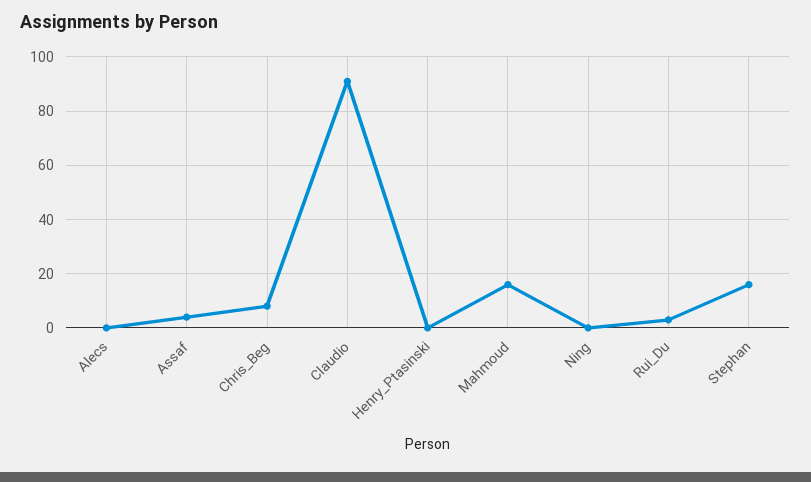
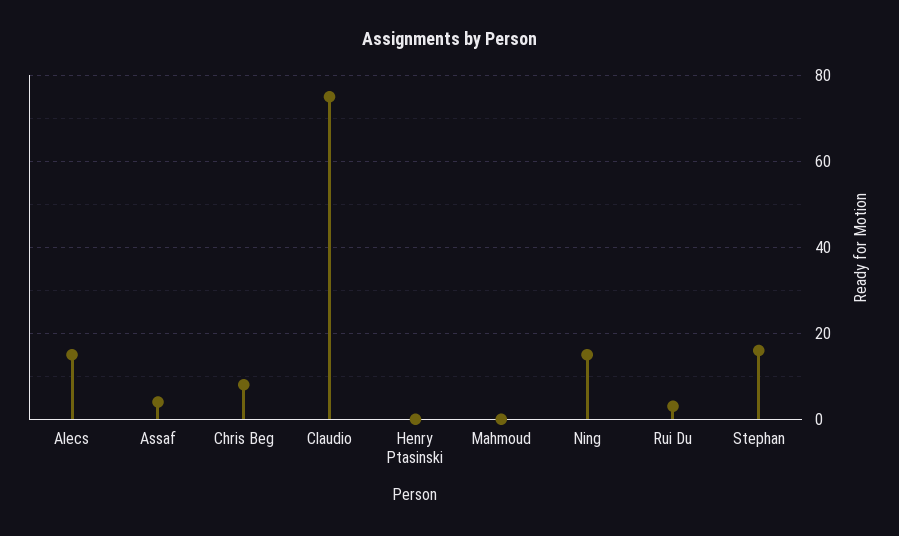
  {
-   "Alecs": 0,
+   "Alecs": 15,
    "Assaf": 5,
    "Chris_Beg": 10,
-   "Claudio": 90,
+   "Claudio": 75,
    "Henry_Ptasinski": 0,
-   "Mahmoud": 15,
+   "Mahmoud": 0,
-   "Ning": 0,
+   "Ning": 15,
    "Rui_Du": 5,
    "Stephan": 15
  }

